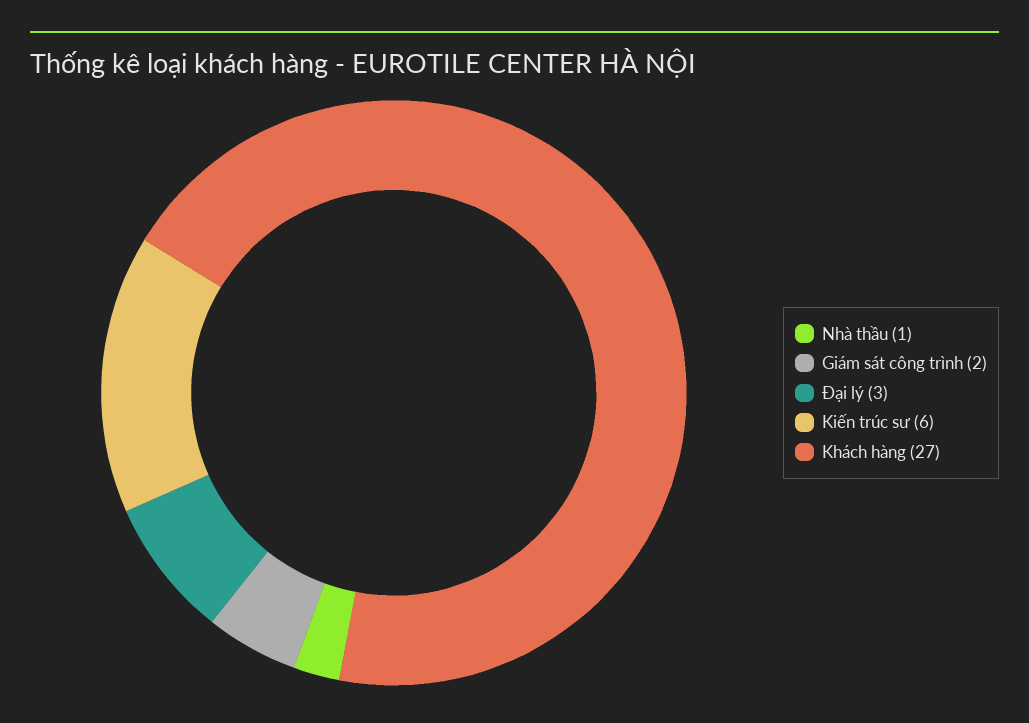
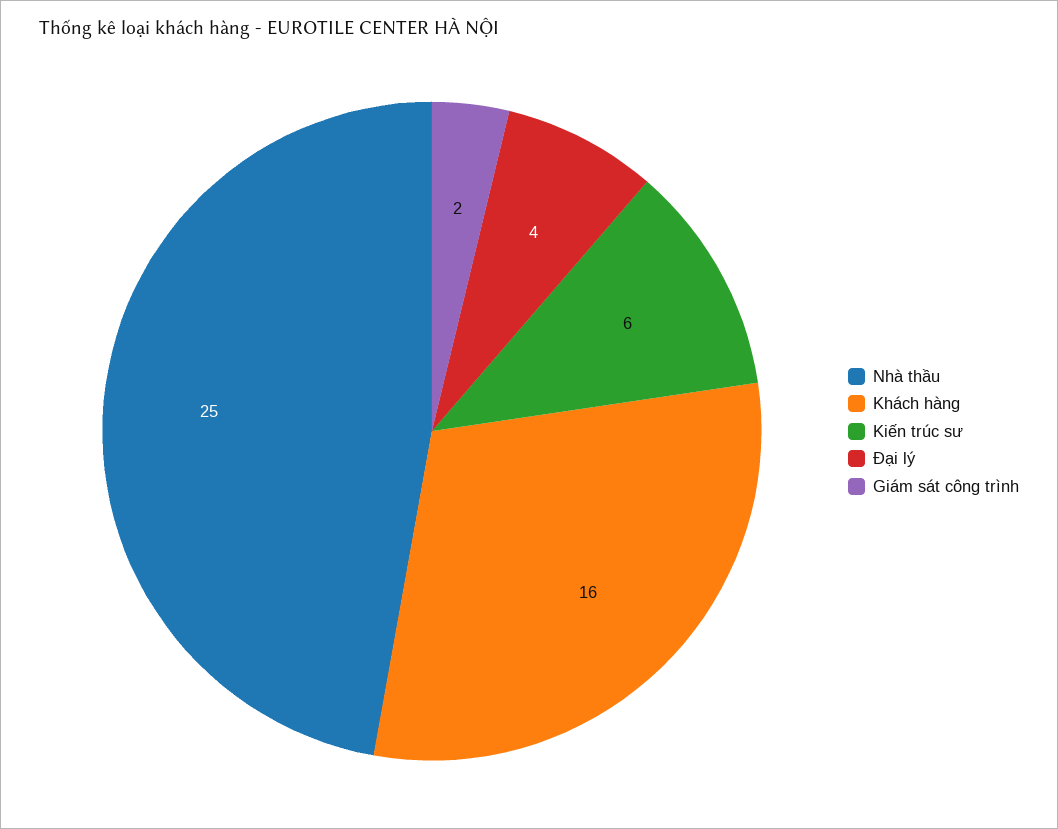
  {
-   "Nhà thầu": 1,
+   "Nhà thầu": 25,
    "Giám sát công trình": 2,
-   "Đại lý": 3,
+   "Đại lý": 4,
    "Kiến trúc sư": 6,
-   "Khách hàng": 27
+   "Khách hàng": 16
  }

